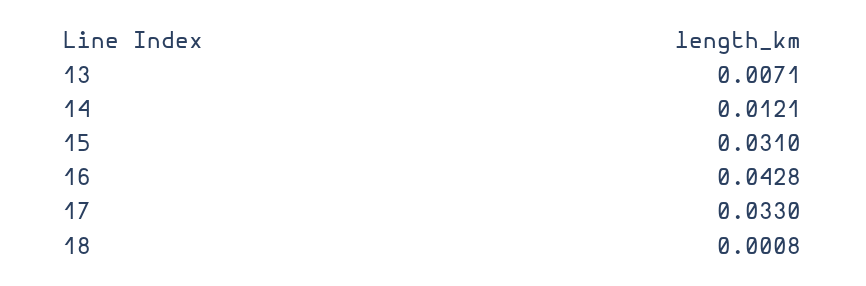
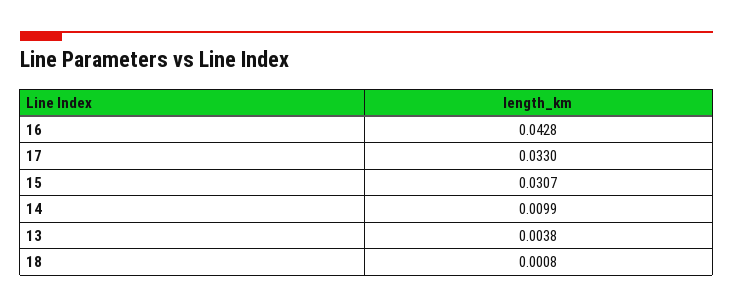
  {
-   "13": 0.0071,
+   "13": 0.0038,
-   "14": 0.0121,
+   "14": 0.0099,
-   "15": 0.031,
+   "15": 0.0307,
    "16": 0.0428,
    "17": 0.033,
    "18": 0.0008
  }

